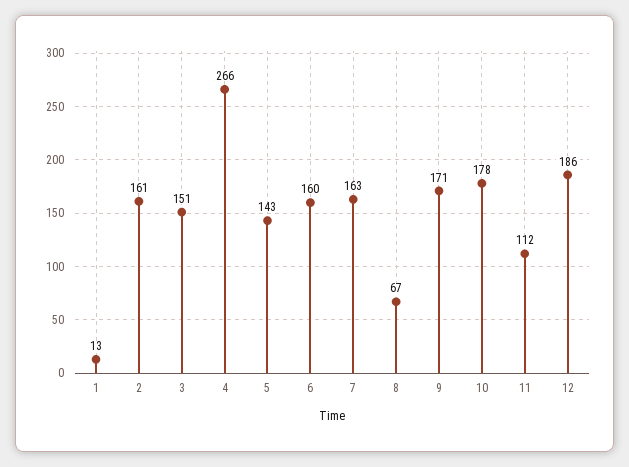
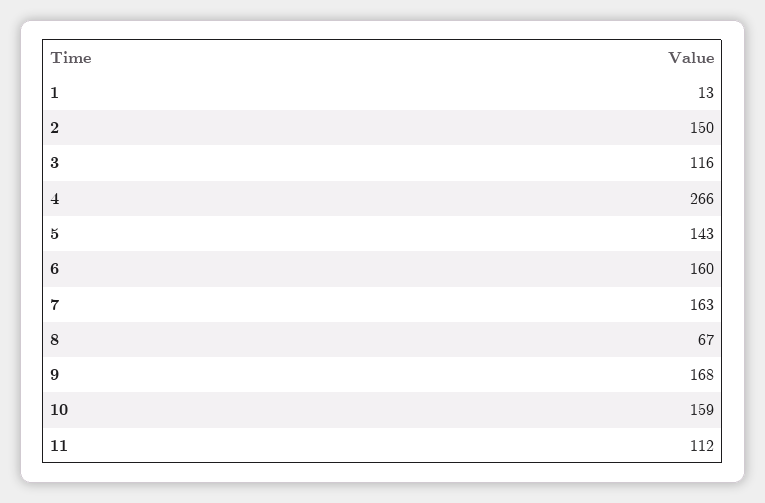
  {
    "1": 13,
-   "2": 161,
+   "2": 150,
-   "3": 151,
+   "3": 116,
    "4": 266,
    "5": 143,
    "6": 160,
    "7": 163,
    "8": 67,
-   "9": 171,
+   "9": 168,
-   "10": 178,
+   "10": 159,
-   "11": 112,
+   "11": 112
-   "12": 186
  }

